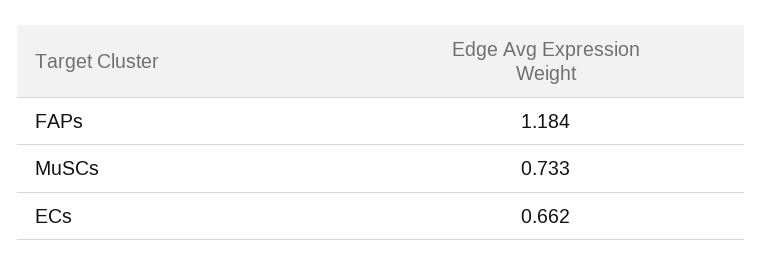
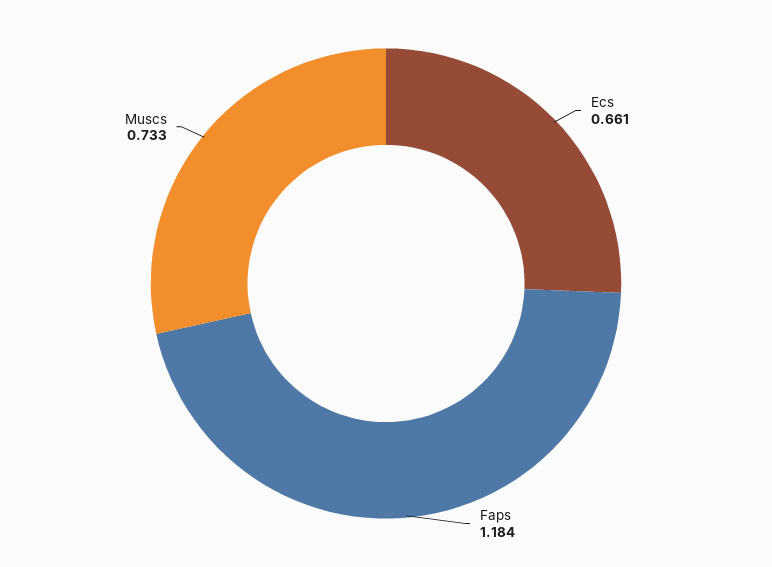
  {
    "FAPs": 1.184,
    "MuSCs": 0.733,
-   "ECs": 0.662
+   "ECs": 0.661
  }

